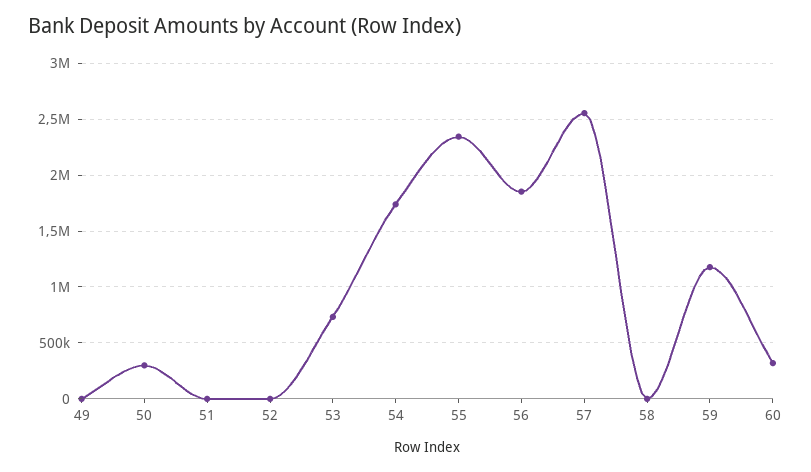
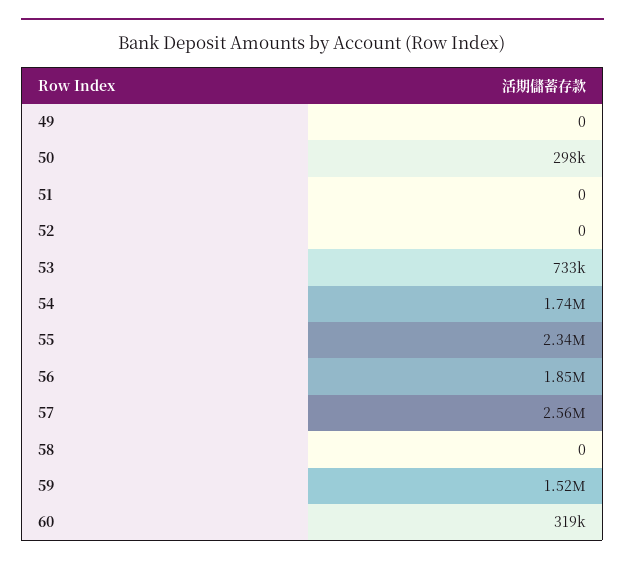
  {
    "49": 0,
    "50": 298000,
    "51": 0,
    "52": 0,
    "53": 733000,
    "54": 1740000,
    "55": 2340000,
    "56": 1850000,
    "57": 2560000,
    "58": 0,
-   "59": 1200000,
+   "59": 1520000,
    "60": 319000
  }

